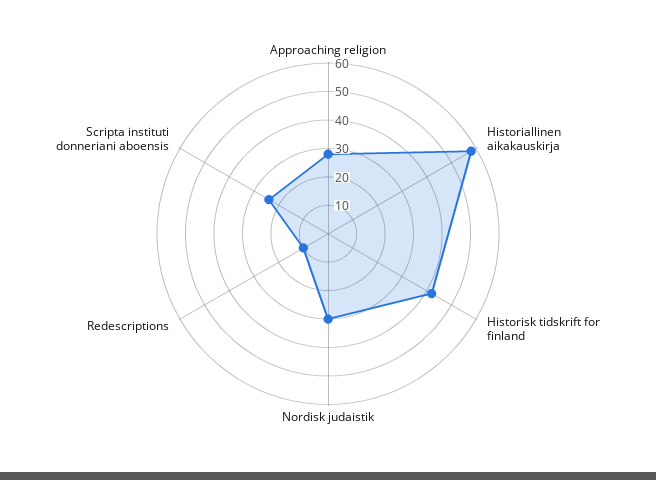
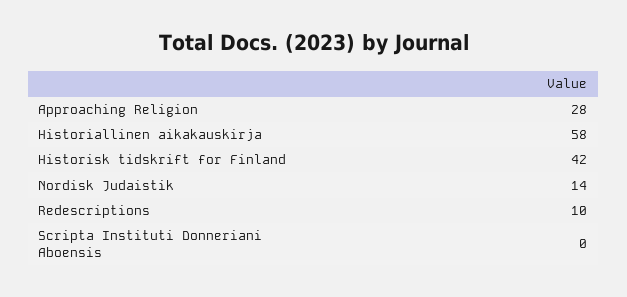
  {
    "Approaching religion": 28,
    "Historiallinen aikakauskirja": 58,
    "Historisk tidskrift for finland": 42,
-   "Nordisk judaistik": 30,
+   "Nordisk judaistik": 14,
    "Redescriptions": 10,
-   "Scripta instituti donneriani aboensis": 25
+   "Scripta instituti donneriani aboensis": 0
  }

